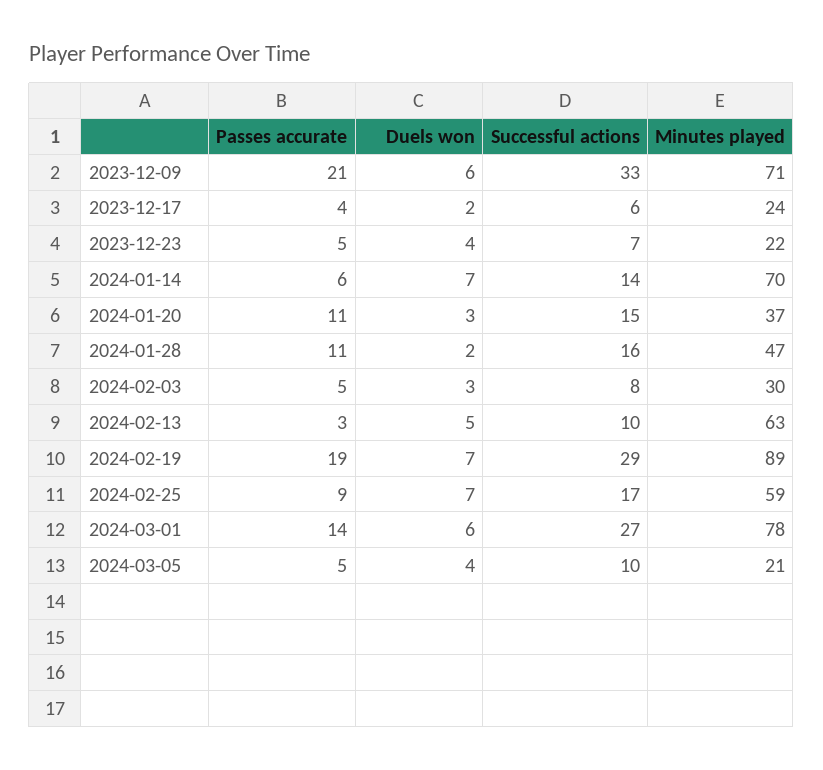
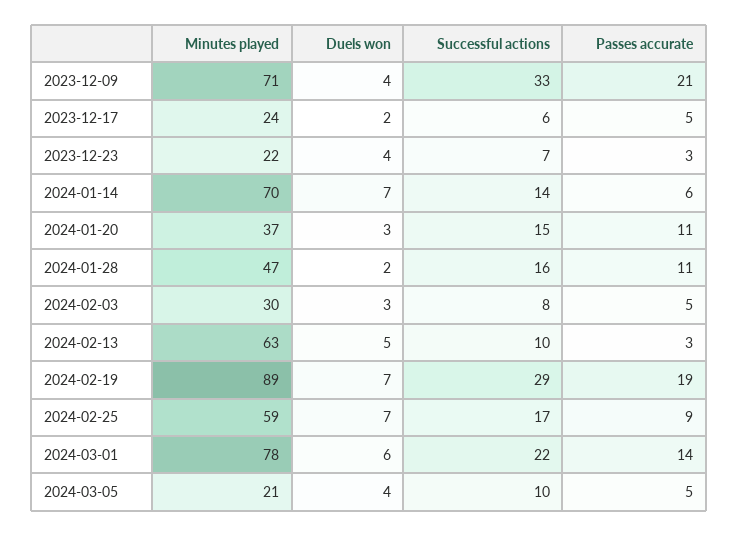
  {
    "Passes accurate": {
      "2023-12-09": 21,
-     "2023-12-17": 4,
+     "2023-12-17": 5,
-     "2023-12-23": 5,
+     "2023-12-23": 3,
      "2024-01-14": 6,
      "2024-01-20": 11,
      "2024-01-28": 11,
      "2024-02-03": 5,
      "2024-02-13": 3,
      "2024-02-19": 19,
      "2024-02-25": 9,
      "2024-03-01": 14,
      "2024-03-05": 5
    },
    "Duels won": {
-     "2023-12-09": 6,
+     "2023-12-09": 4,
      "2023-12-17": 2,
      "2023-12-23": 4,
      "2024-01-14": 7,
      "2024-01-20": 3,
      "2024-01-28": 2,
      "2024-02-03": 3,
      "2024-02-13": 5,
      "2024-02-19": 7,
      "2024-02-25": 7,
      "2024-03-01": 6,
      "2024-03-05": 4
    },
    "Successful actions": {
      "2023-12-09": 33,
      "2023-12-17": 6,
      "2023-12-23": 7,
      "2024-01-14": 14,
      "2024-01-20": 15,
      "2024-01-28": 16,
      "2024-02-03": 8,
      "2024-02-13": 10,
      "2024-02-19": 29,
      "2024-02-25": 17,
-     "2024-03-01": 27,
+     "2024-03-01": 22,
      "2024-03-05": 10
    },
    "Minutes played": {
      "2023-12-09": 71,
      "2023-12-17": 24,
      "2023-12-23": 22,
      "2024-01-14": 70,
      "2024-01-20": 37,
      "2024-01-28": 47,
      "2024-02-03": 30,
      "2024-02-13": 63,
      "2024-02-19": 89,
      "2024-02-25": 59,
      "2024-03-01": 78,
      "2024-03-05": 21
    }
  }

